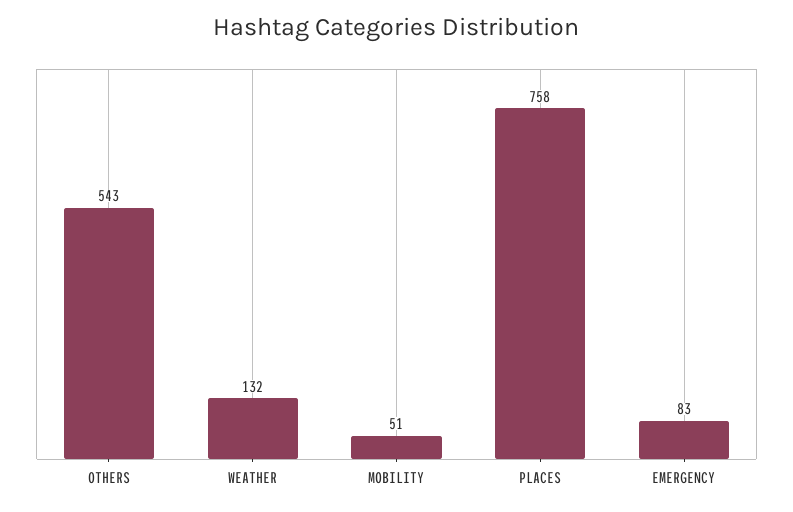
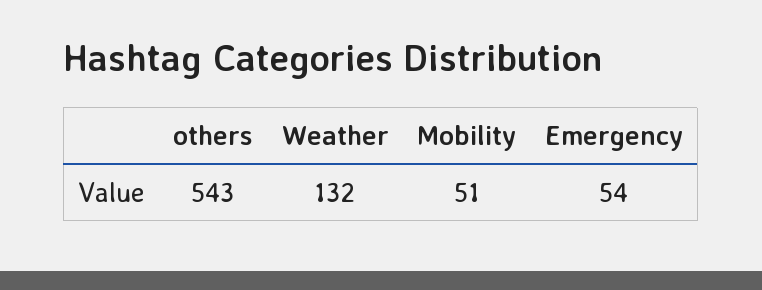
  {
    "OTHERS": 543,
    "WEATHER": 132,
    "MOBILITY": 51,
-   "PLACES": 758,
-   "EMERGENCY": 83
+   "EMERGENCY": 54
  }

